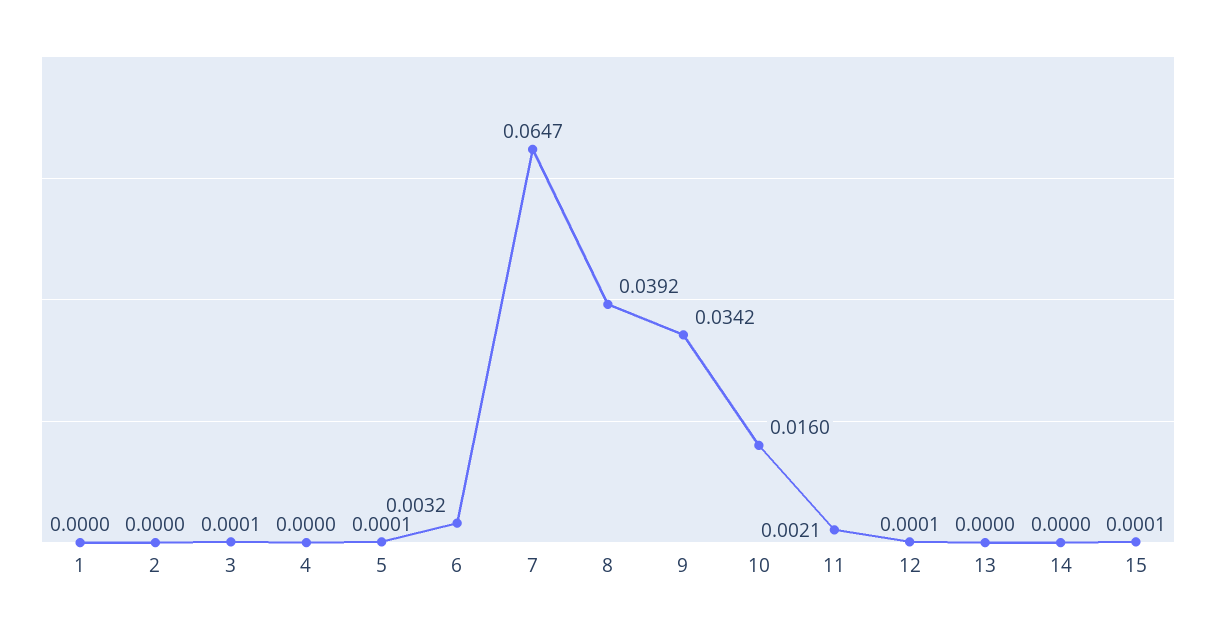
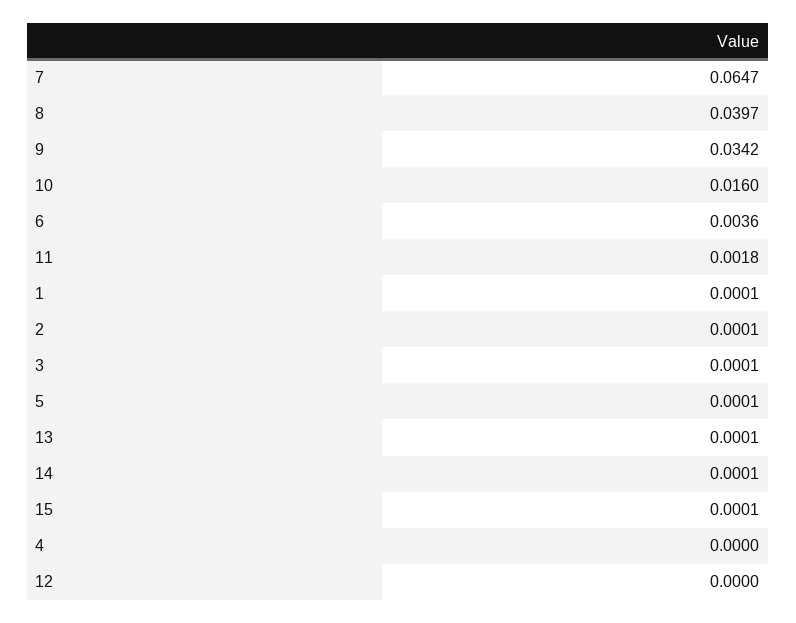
  {
-   "1": 0,
+   "1": 0.0001,
-   "2": 0,
+   "2": 0.0001,
    "3": 0.0001,
    "4": 0,
    "5": 0.0001,
-   "6": 0.0032,
+   "6": 0.0036,
    "7": 0.0647,
-   "8": 0.0392,
+   "8": 0.0397,
    "9": 0.0342,
    "10": 0.016,
-   "11": 0.0021,
+   "11": 0.0018,
-   "12": 0.0001,
+   "12": 0,
-   "13": 0,
+   "13": 0.0001,
-   "14": 0,
+   "14": 0.0001,
    "15": 0.0001
  }

